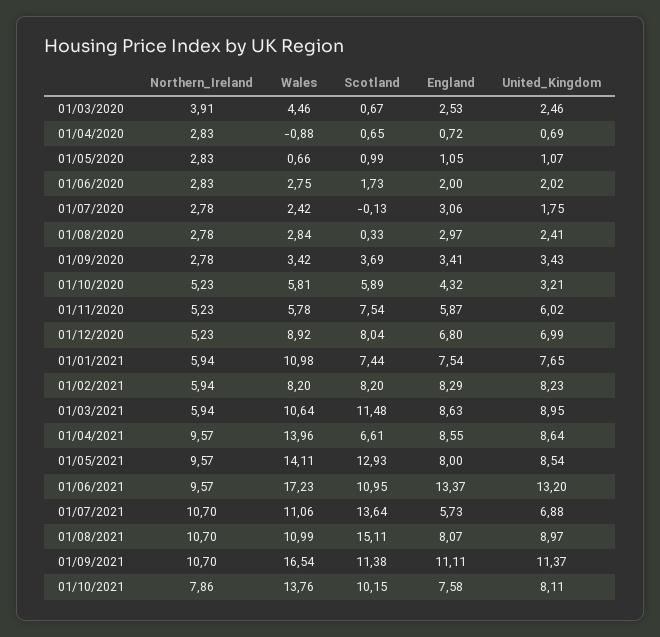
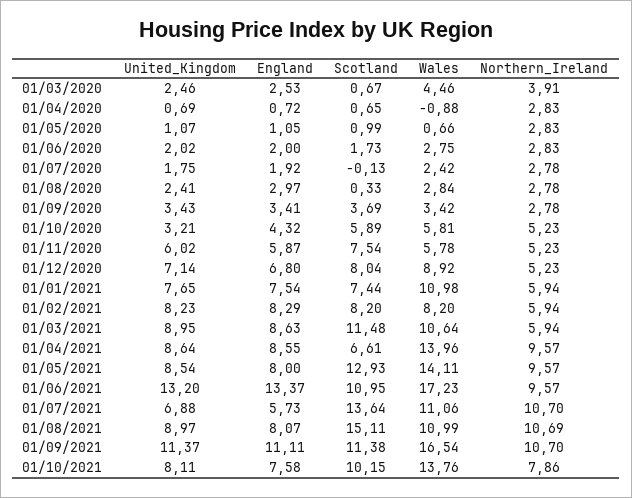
  {
    "Northern_Ireland": {
      "01/03/2020": 3.91,
      "01/04/2020": 2.83,
      "01/05/2020": 2.83,
      "01/06/2020": 2.83,
      "01/07/2020": 2.78,
      "01/08/2020": 2.78,
      "01/09/2020": 2.78,
      "01/10/2020": 5.23,
      "01/11/2020": 5.23,
      "01/12/2020": 5.23,
      "01/01/2021": 5.94,
      "01/02/2021": 5.94,
      "01/03/2021": 5.94,
      "01/04/2021": 9.57,
      "01/05/2021": 9.57,
      "01/06/2021": 9.57,
      "01/07/2021": 10.7,
-     "01/08/2021": 10.7,
+     "01/08/2021": 10.69,
      "01/09/2021": 10.7,
      "01/10/2021": 7.86
    },
    "Wales": {
      "01/03/2020": 4.46,
      "01/04/2020": -0.88,
      "01/05/2020": 0.66,
      "01/06/2020": 2.75,
      "01/07/2020": 2.42,
      "01/08/2020": 2.84,
      "01/09/2020": 3.42,
      "01/10/2020": 5.81,
      "01/11/2020": 5.78,
      "01/12/2020": 8.92,
      "01/01/2021": 10.98,
      "01/02/2021": 8.2,
      "01/03/2021": 10.64,
      "01/04/2021": 13.96,
      "01/05/2021": 14.11,
      "01/06/2021": 17.23,
      "01/07/2021": 11.06,
      "01/08/2021": 10.99,
      "01/09/2021": 16.54,
      "01/10/2021": 13.76
    },
    "Scotland": {
      "01/03/2020": 0.67,
      "01/04/2020": 0.65,
      "01/05/2020": 0.99,
      "01/06/2020": 1.73,
      "01/07/2020": -0.13,
      "01/08/2020": 0.33,
      "01/09/2020": 3.69,
      "01/10/2020": 5.89,
      "01/11/2020": 7.54,
      "01/12/2020": 8.04,
      "01/01/2021": 7.44,
      "01/02/2021": 8.2,
      "01/03/2021": 11.48,
      "01/04/2021": 6.61,
      "01/05/2021": 12.93,
      "01/06/2021": 10.95,
      "01/07/2021": 13.64,
      "01/08/2021": 15.11,
      "01/09/2021": 11.38,
      "01/10/2021": 10.15
    },
    "England": {
      "01/03/2020": 2.53,
      "01/04/2020": 0.72,
      "01/05/2020": 1.05,
      "01/06/2020": 2,
-     "01/07/2020": 3.06,
+     "01/07/2020": 1.92,
      "01/08/2020": 2.97,
      "01/09/2020": 3.41,
      "01/10/2020": 4.32,
      "01/11/2020": 5.87,
      "01/12/2020": 6.8,
      "01/01/2021": 7.54,
      "01/02/2021": 8.29,
      "01/03/2021": 8.63,
      "01/04/2021": 8.55,
      "01/05/2021": 8,
      "01/06/2021": 13.37,
      "01/07/2021": 5.73,
      "01/08/2021": 8.07,
      "01/09/2021": 11.11,
      "01/10/2021": 7.58
    },
    "United_Kingdom": {
      "01/03/2020": 2.46,
      "01/04/2020": 0.69,
      "01/05/2020": 1.07,
      "01/06/2020": 2.02,
      "01/07/2020": 1.75,
      "01/08/2020": 2.41,
      "01/09/2020": 3.43,
      "01/10/2020": 3.21,
      "01/11/2020": 6.02,
-     "01/12/2020": 6.99,
+     "01/12/2020": 7.14,
      "01/01/2021": 7.65,
      "01/02/2021": 8.23,
      "01/03/2021": 8.95,
      "01/04/2021": 8.64,
      "01/05/2021": 8.54,
      "01/06/2021": 13.2,
      "01/07/2021": 6.88,
      "01/08/2021": 8.97,
      "01/09/2021": 11.37,
      "01/10/2021": 8.11
    }
  }

